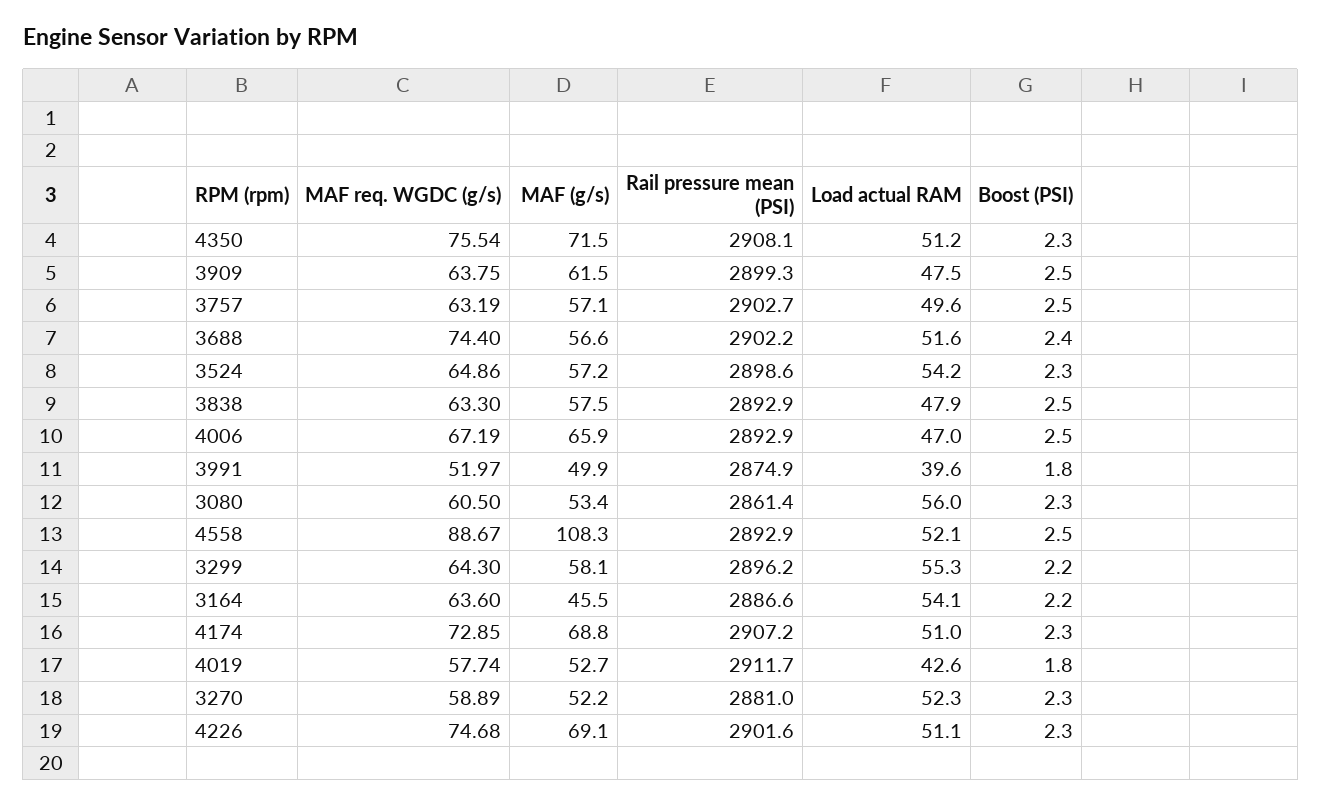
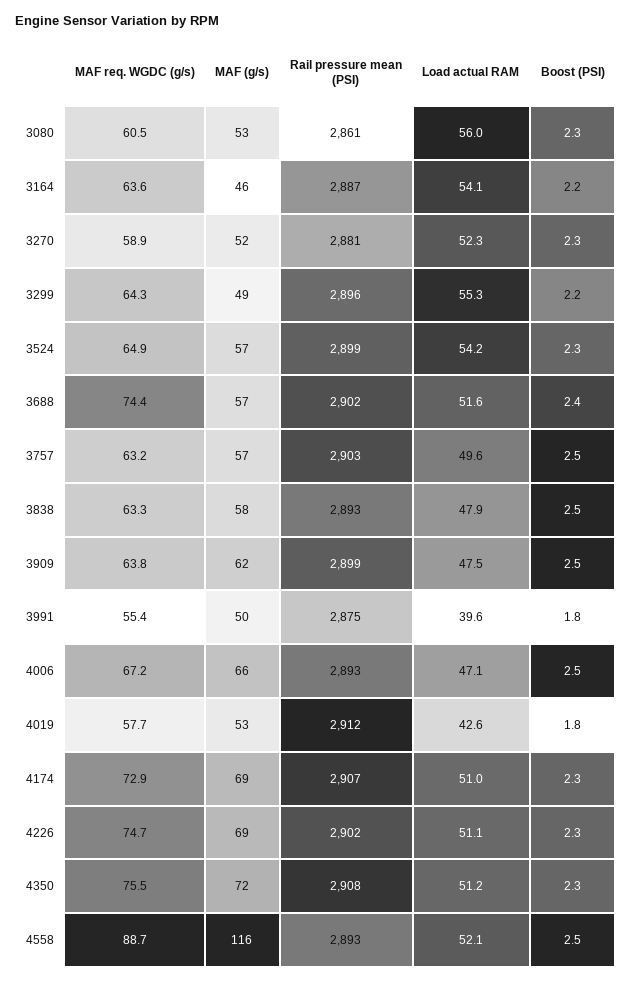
  {
    "MAF req. WGDC (g/s)": {
      "4350": 75.54,
      "3909": 63.75,
      "3757": 63.19,
      "3688": 74.4,
      "3524": 64.86,
      "3838": 63.3,
      "4006": 67.19,
-     "3991": 51.97,
+     "3991": 55.4,
      "3080": 60.5,
      "4558": 88.67,
      "3299": 64.3,
      "3164": 63.6,
      "4174": 72.85,
      "4019": 57.74,
      "3270": 58.89,
      "4226": 74.68
    },
    "MAF (g/s)": {
      "4350": 71.5,
      "3909": 61.5,
      "3757": 57.1,
      "3688": 56.6,
      "3524": 57.2,
      "3838": 57.5,
      "4006": 65.9,
      "3991": 49.9,
      "3080": 53.4,
-     "4558": 108.3,
+     "4558": 116,
-     "3299": 58.1,
+     "3299": 49,
      "3164": 45.5,
      "4174": 68.8,
      "4019": 52.7,
      "3270": 52.2,
      "4226": 69.1
    },
    "Rail pressure mean (PSI)": {
      "4350": 2908.1,
      "3909": 2899.3,
      "3757": 2902.7,
      "3688": 2902.2,
      "3524": 2898.6,
      "3838": 2892.9,
      "4006": 2892.9,
      "3991": 2874.9,
      "3080": 2861.4,
      "4558": 2892.9,
      "3299": 2896.2,
      "3164": 2886.6,
      "4174": 2907.2,
      "4019": 2911.7,
      "3270": 2881,
      "4226": 2901.6
    },
    "Load actual RAM": {
      "4350": 51.2,
      "3909": 47.5,
      "3757": 49.6,
      "3688": 51.6,
      "3524": 54.2,
      "3838": 47.9,
-     "4006": 47,
+     "4006": 47.1,
      "3991": 39.6,
      "3080": 56,
      "4558": 52.1,
      "3299": 55.3,
      "3164": 54.1,
      "4174": 51,
      "4019": 42.6,
      "3270": 52.3,
      "4226": 51.1
    },
    "Boost (PSI)": {
      "4350": 2.3,
      "3909": 2.5,
      "3757": 2.5,
      "3688": 2.4,
      "3524": 2.3,
      "3838": 2.5,
      "4006": 2.5,
      "3991": 1.8,
      "3080": 2.3,
      "4558": 2.5,
      "3299": 2.2,
      "3164": 2.2,
      "4174": 2.3,
      "4019": 1.8,
      "3270": 2.3,
      "4226": 2.3
    }
  }

